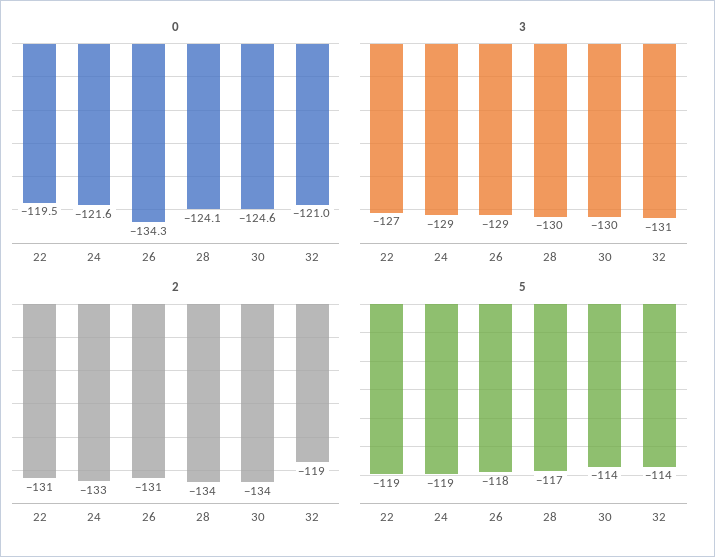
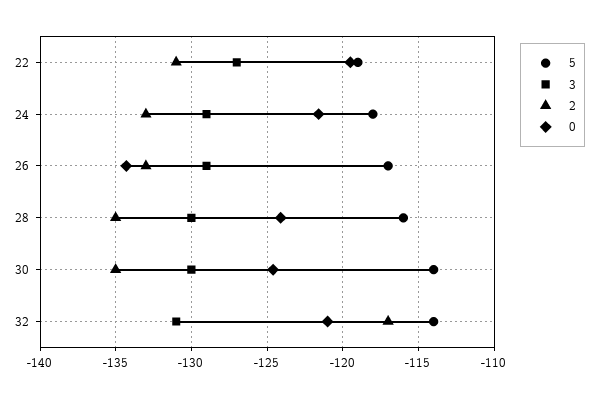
  {
    "0": {
      "22": -119.5,
      "24": -121.6,
      "26": -134.3,
      "28": -124.1,
      "30": -124.6,
      "32": -121
    },
    "3": {
      "22": -127,
      "24": -129,
      "26": -129,
      "28": -130,
      "30": -130,
      "32": -131
    },
    "2": {
      "22": -131,
      "24": -133,
-     "26": -131,
+     "26": -133,
-     "28": -134,
+     "28": -135,
-     "30": -134,
+     "30": -135,
-     "32": -119
+     "32": -117
    },
    "5": {
      "22": -119,
-     "24": -119,
+     "24": -118,
-     "26": -118,
+     "26": -117,
-     "28": -117,
+     "28": -116,
      "30": -114,
      "32": -114
    }
  }

